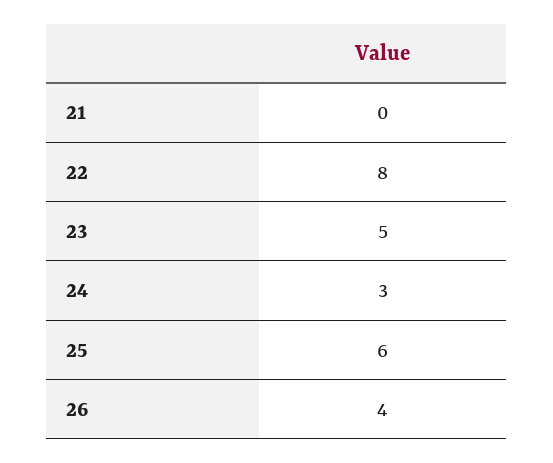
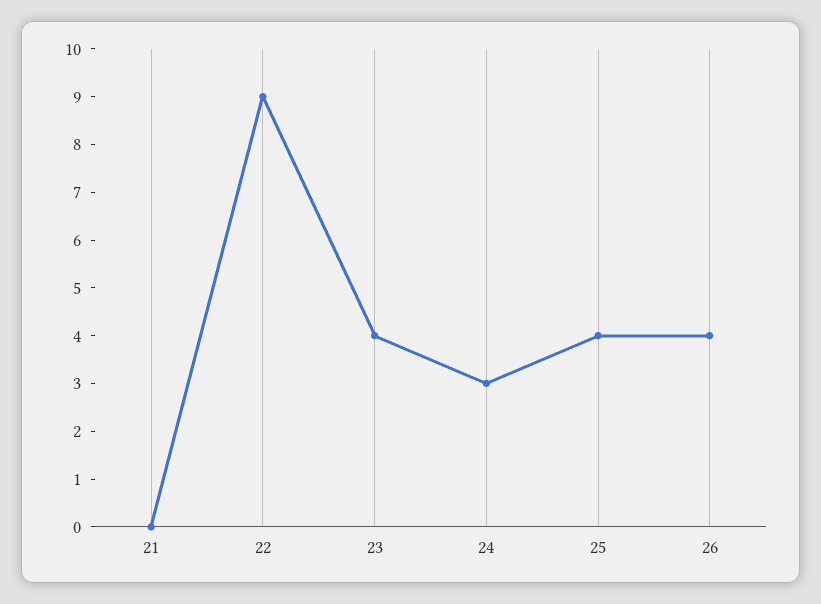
  {
    "21": 0,
-   "22": 8,
+   "22": 9,
-   "23": 5,
+   "23": 4,
    "24": 3,
-   "25": 6,
+   "25": 4,
    "26": 4
  }

